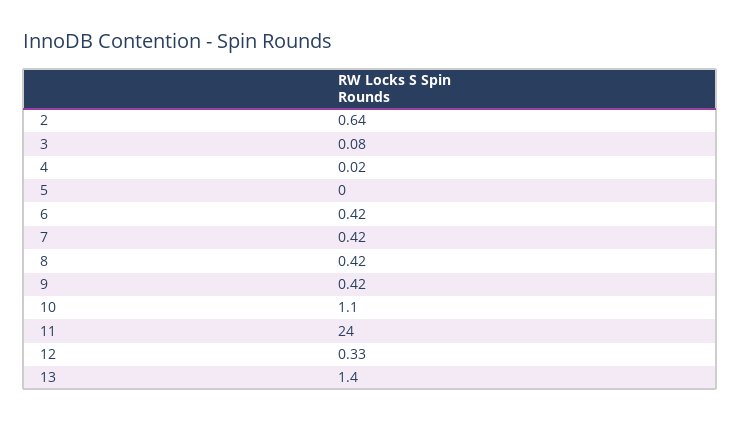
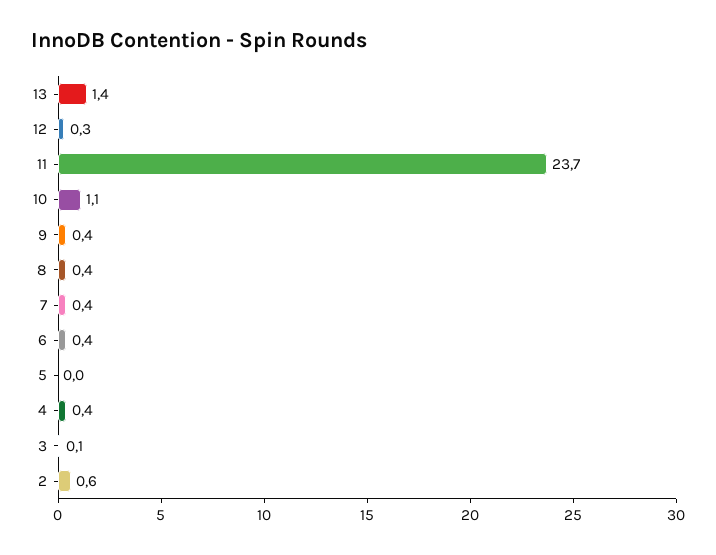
  {
    "2": 0.64,
    "3": 0.08,
-   "4": 0.02,
+   "4": 0.4,
    "5": 0,
    "6": 0.42,
    "7": 0.42,
    "8": 0.42,
    "9": 0.42,
    "10": 1.1,
-   "11": 24,
+   "11": 23.7,
    "12": 0.33,
    "13": 1.4
  }

